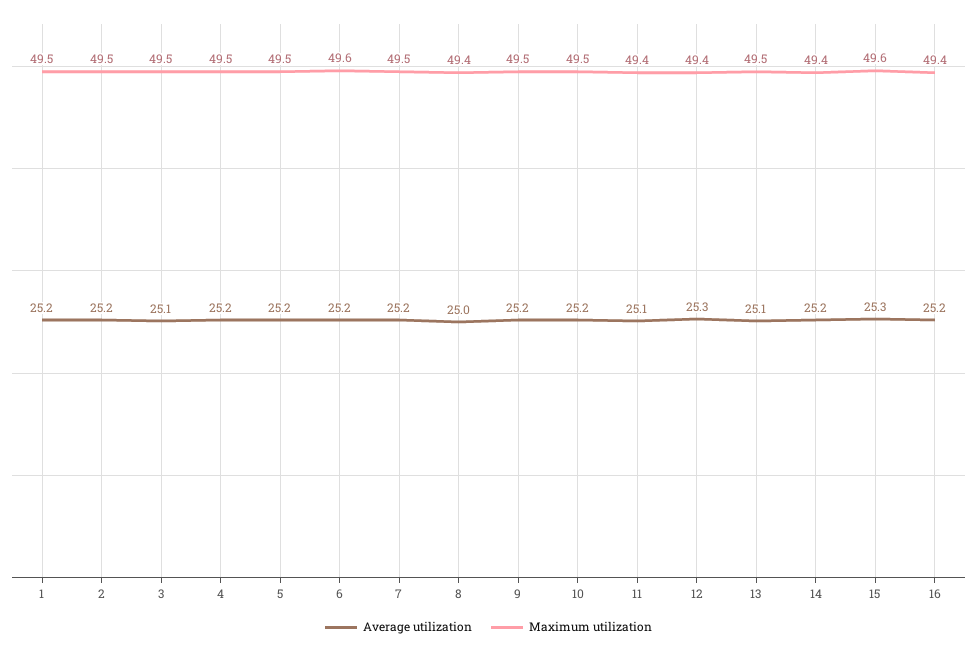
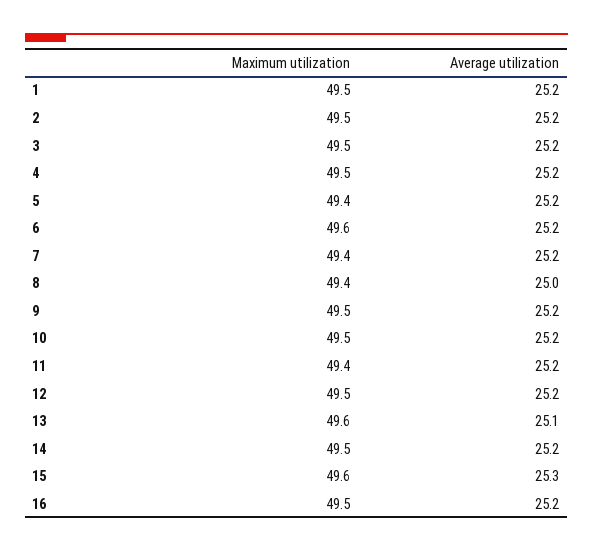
  {
    "Average utilization": {
      "1": 25.2,
      "2": 25.2,
-     "3": 25.1,
+     "3": 25.2,
      "4": 25.2,
      "5": 25.2,
      "6": 25.2,
      "7": 25.2,
      "8": 25,
      "9": 25.2,
      "10": 25.2,
-     "11": 25.1,
+     "11": 25.2,
-     "12": 25.3,
+     "12": 25.2,
      "13": 25.1,
      "14": 25.2,
      "15": 25.3,
      "16": 25.2
    },
    "Maximum utilization": {
      "1": 49.5,
      "2": 49.5,
      "3": 49.5,
      "4": 49.5,
-     "5": 49.5,
+     "5": 49.4,
      "6": 49.6,
-     "7": 49.5,
+     "7": 49.4,
      "8": 49.4,
      "9": 49.5,
      "10": 49.5,
      "11": 49.4,
-     "12": 49.4,
+     "12": 49.5,
-     "13": 49.5,
+     "13": 49.6,
-     "14": 49.4,
+     "14": 49.5,
      "15": 49.6,
-     "16": 49.4
+     "16": 49.5
    }
  }

